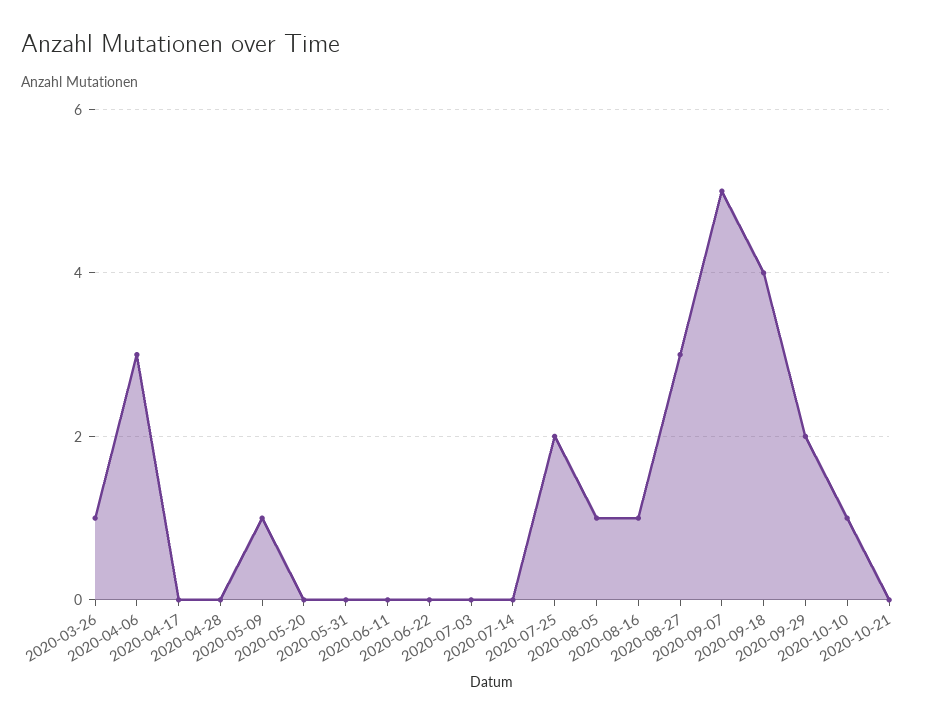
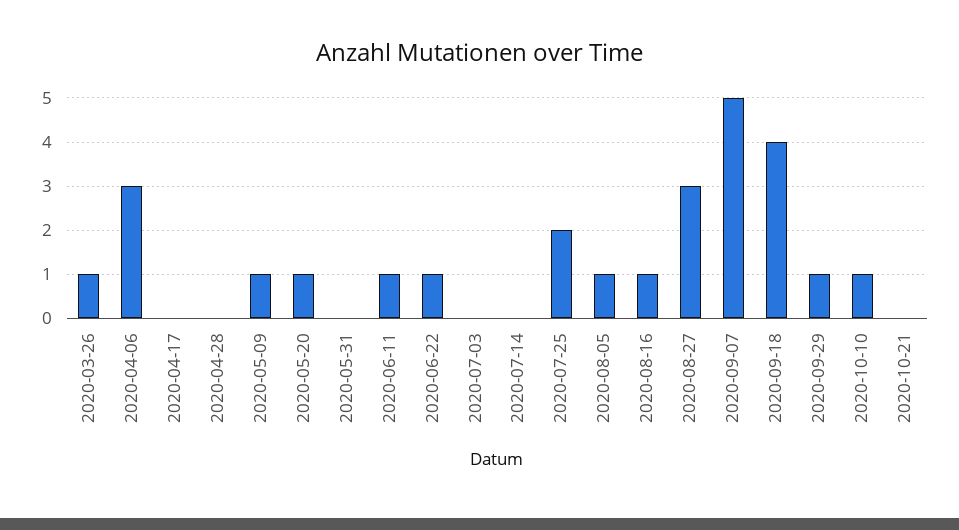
  {
    "2020-03-26": 1,
    "2020-04-06": 3,
    "2020-04-17": 0,
    "2020-04-28": 0,
    "2020-05-09": 1,
-   "2020-05-20": 0,
+   "2020-05-20": 1,
    "2020-05-31": 0,
-   "2020-06-11": 0,
+   "2020-06-11": 1,
-   "2020-06-22": 0,
+   "2020-06-22": 1,
    "2020-07-03": 0,
    "2020-07-14": 0,
    "2020-07-25": 2,
    "2020-08-05": 1,
    "2020-08-16": 1,
    "2020-08-27": 3,
    "2020-09-07": 5,
    "2020-09-18": 4,
-   "2020-09-29": 2,
+   "2020-09-29": 1,
    "2020-10-10": 1,
    "2020-10-21": 0
  }

